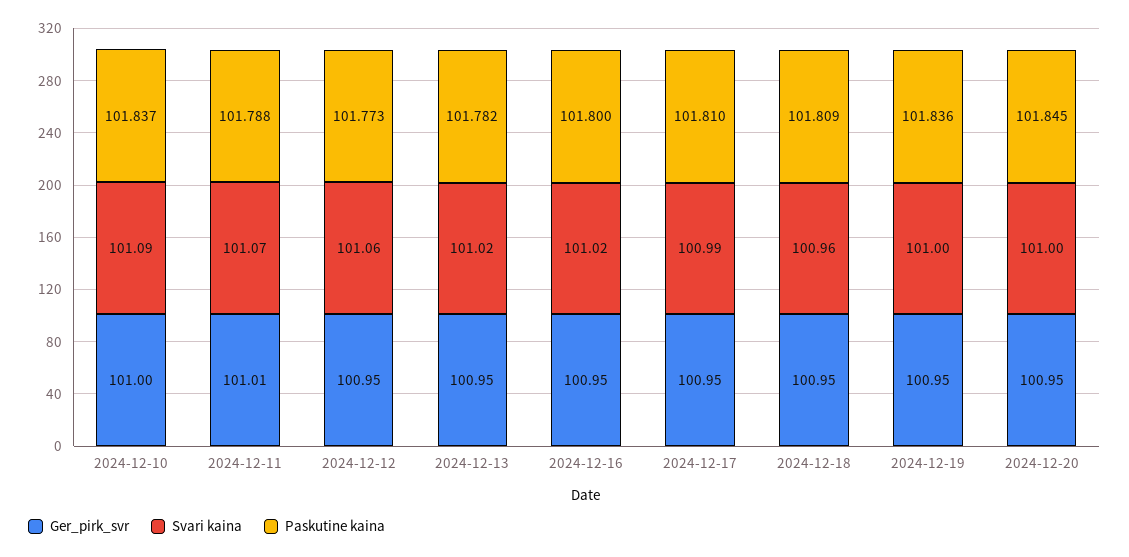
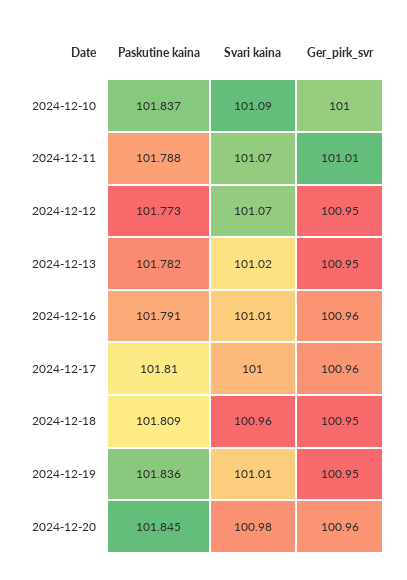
  {
    "Ger_pirk_svr": {
      "2024-12-10": 101,
      "2024-12-11": 101.01,
      "2024-12-12": 100.95,
      "2024-12-13": 100.95,
-     "2024-12-16": 100.95,
+     "2024-12-16": 100.96,
-     "2024-12-17": 100.95,
+     "2024-12-17": 100.96,
      "2024-12-18": 100.95,
      "2024-12-19": 100.95,
-     "2024-12-20": 100.95
+     "2024-12-20": 100.96
    },
    "Svari kaina": {
      "2024-12-10": 101.09,
      "2024-12-11": 101.07,
-     "2024-12-12": 101.06,
+     "2024-12-12": 101.07,
      "2024-12-13": 101.02,
-     "2024-12-16": 101.02,
+     "2024-12-16": 101.01,
-     "2024-12-17": 100.99,
+     "2024-12-17": 101,
      "2024-12-18": 100.96,
-     "2024-12-19": 101,
+     "2024-12-19": 101.01,
-     "2024-12-20": 101
+     "2024-12-20": 100.98
    },
    "Paskutine kaina": {
      "2024-12-10": 101.837,
      "2024-12-11": 101.788,
      "2024-12-12": 101.773,
      "2024-12-13": 101.782,
-     "2024-12-16": 101.8,
+     "2024-12-16": 101.791,
      "2024-12-17": 101.81,
      "2024-12-18": 101.809,
      "2024-12-19": 101.836,
      "2024-12-20": 101.845
    }
  }

